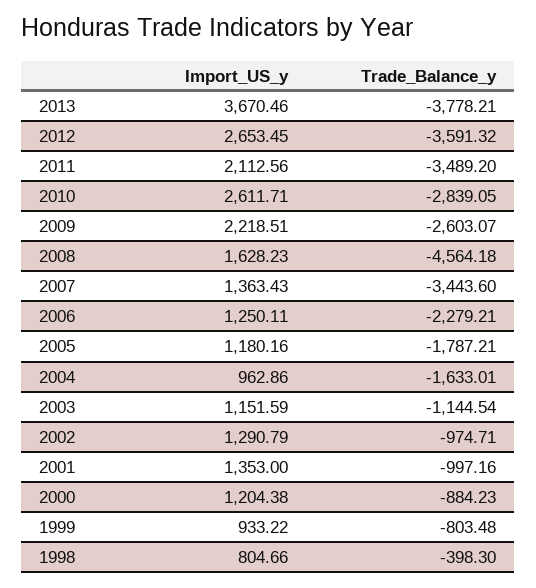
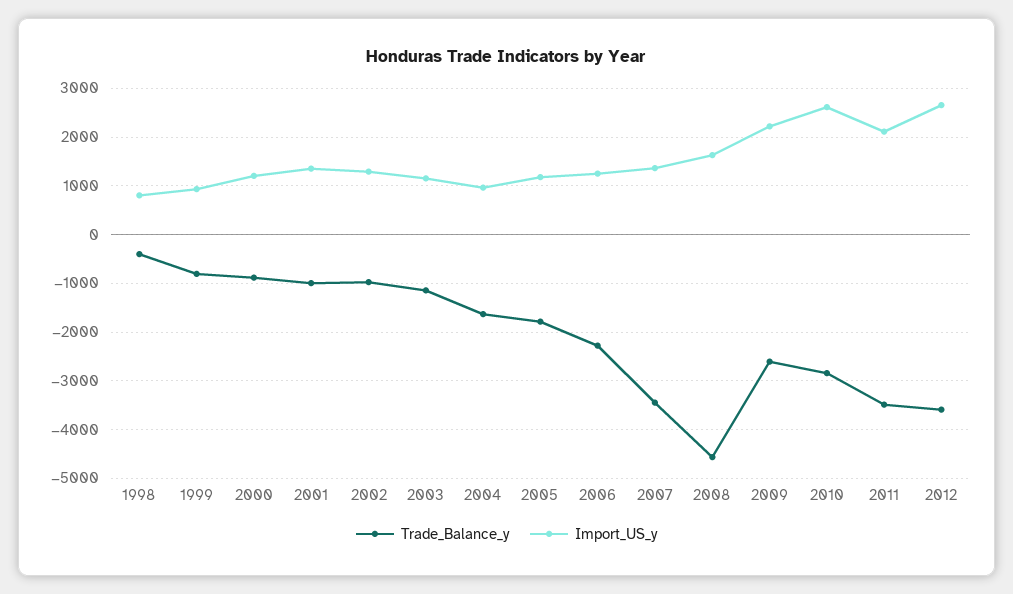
  {
    "Import_US_y": {
-     "2013": 3670.46,
      "2012": 2653.45,
      "2011": 2112.56,
      "2010": 2611.71,
      "2009": 2218.51,
      "2008": 1628.23,
      "2007": 1363.43,
      "2006": 1250.11,
      "2005": 1180.16,
      "2004": 962.86,
      "2003": 1151.59,
      "2002": 1290.79,
      "2001": 1353,
      "2000": 1204.38,
      "1999": 933.22,
      "1998": 804.66
    },
    "Trade_Balance_y": {
-     "2013": -3778.21,
      "2012": -3591.32,
      "2011": -3489.2,
      "2010": -2839.05,
      "2009": -2603.07,
      "2008": -4564.18,
      "2007": -3443.6,
      "2006": -2279.21,
      "2005": -1787.21,
      "2004": -1633.01,
      "2003": -1144.54,
      "2002": -974.71,
      "2001": -997.16,
      "2000": -884.23,
      "1999": -803.48,
      "1998": -398.3
    }
  }

